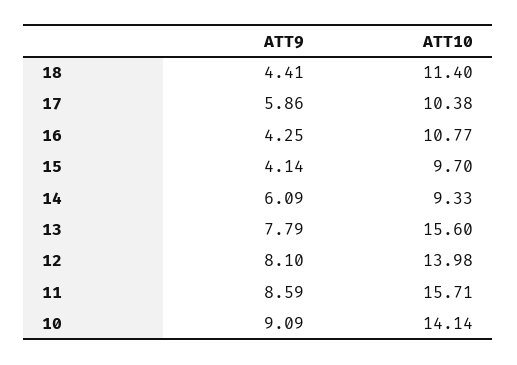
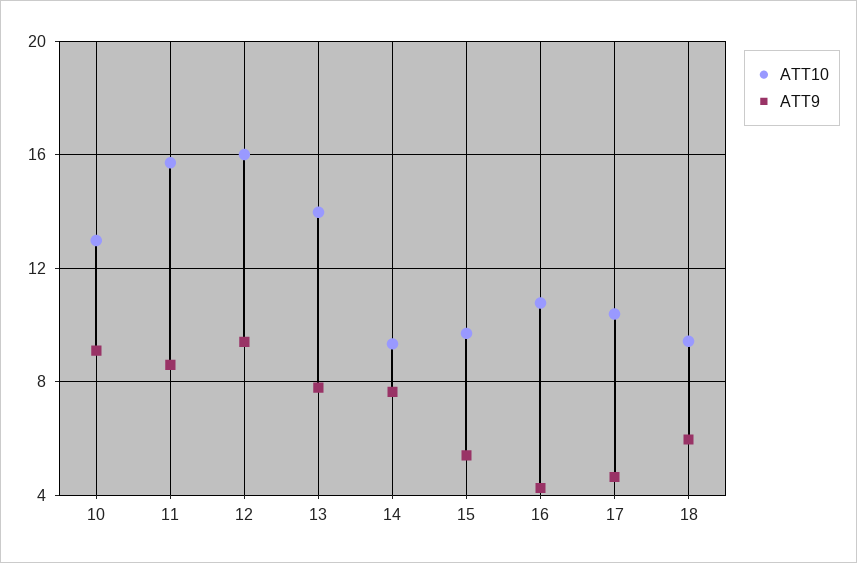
  {
    "ATT9": {
-     "18": 4.41,
+     "18": 6,
-     "17": 5.86,
+     "17": 4.5,
      "16": 4.25,
-     "15": 4.14,
+     "15": 5.5,
-     "14": 6.09,
+     "14": 7.5,
      "13": 7.79,
-     "12": 8.1,
+     "12": 9.5,
      "11": 8.59,
      "10": 9.09
    },
    "ATT10": {
-     "18": 11.4,
+     "18": 9.5,
      "17": 10.38,
      "16": 10.77,
      "15": 9.7,
      "14": 9.33,
-     "13": 15.6,
+     "13": 14,
-     "12": 13.98,
+     "12": 16,
      "11": 15.71,
-     "10": 14.14
+     "10": 13
    }
  }

